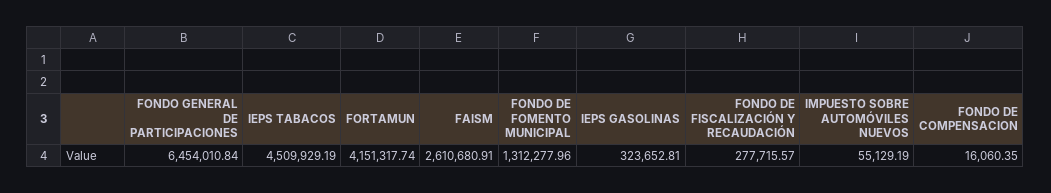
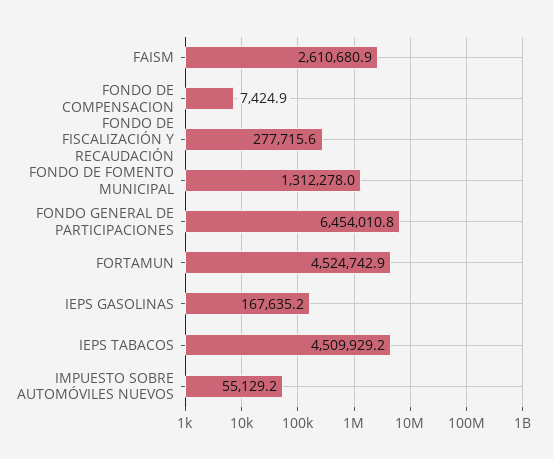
  {
    "FONDO GENERAL DE PARTICIPACIONES": 6454010.84,
    "IEPS TABACOS": 4509929.19,
-   "FORTAMUN": 4151317.74,
+   "FORTAMUN": 4524742.9,
    "FAISM": 2610680.91,
    "FONDO DE FOMENTO MUNICIPAL": 1312277.96,
-   "IEPS GASOLINAS": 323652.81,
+   "IEPS GASOLINAS": 167635.2,
    "FONDO DE FISCALIZACIÓN Y RECAUDACIÓN": 277715.57,
    "IMPUESTO SOBRE AUTOMÓVILES NUEVOS": 55129.19,
-   "FONDO DE COMPENSACION": 16060.35
+   "FONDO DE COMPENSACION": 7424.9
  }

